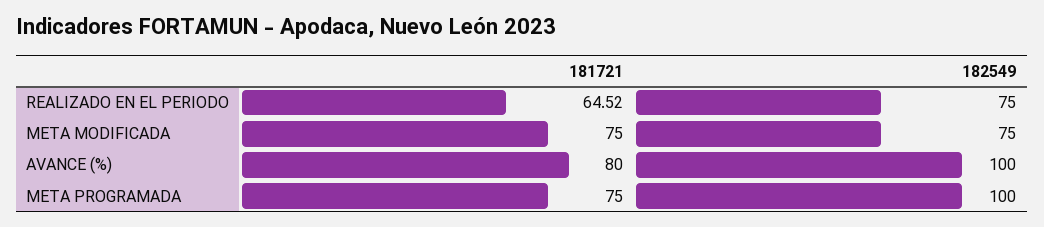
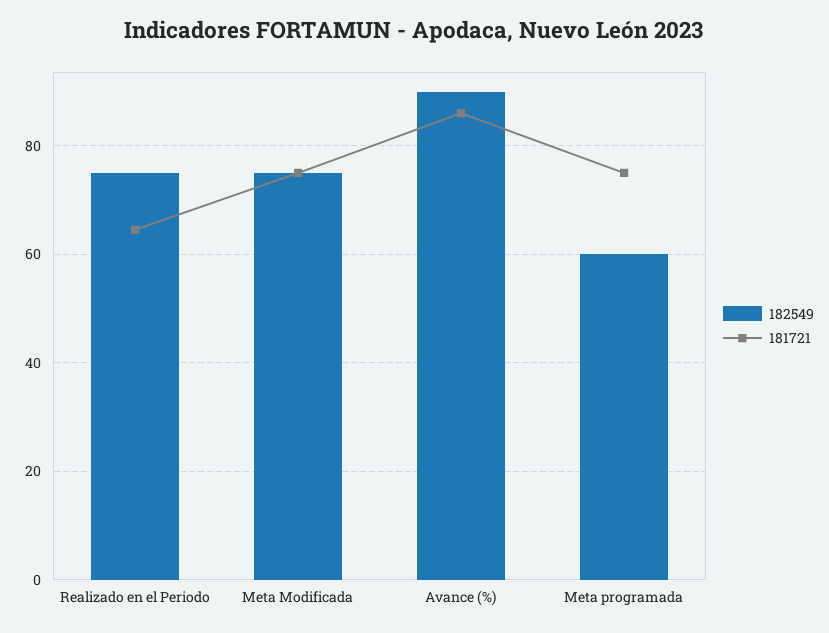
  {
    "181721": {
      "REALIZADO EN EL PERIODO": 64.52,
      "META MODIFICADA": 75,
-     "AVANCE (%)": 80,
+     "AVANCE (%)": 86,
      "META PROGRAMADA": 75
    },
    "182549": {
      "REALIZADO EN EL PERIODO": 75,
      "META MODIFICADA": 75,
-     "AVANCE (%)": 100,
+     "AVANCE (%)": 90,
-     "META PROGRAMADA": 100
+     "META PROGRAMADA": 60
    }
  }

